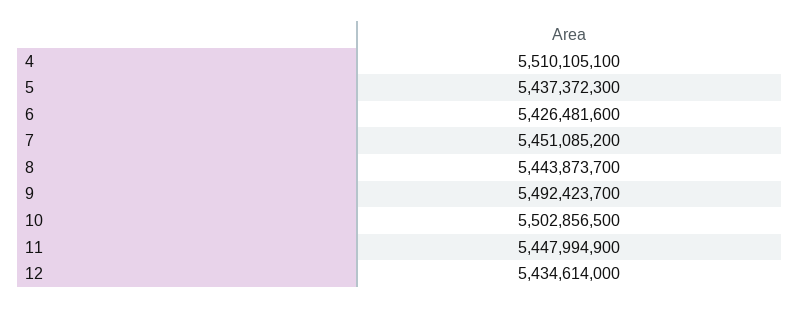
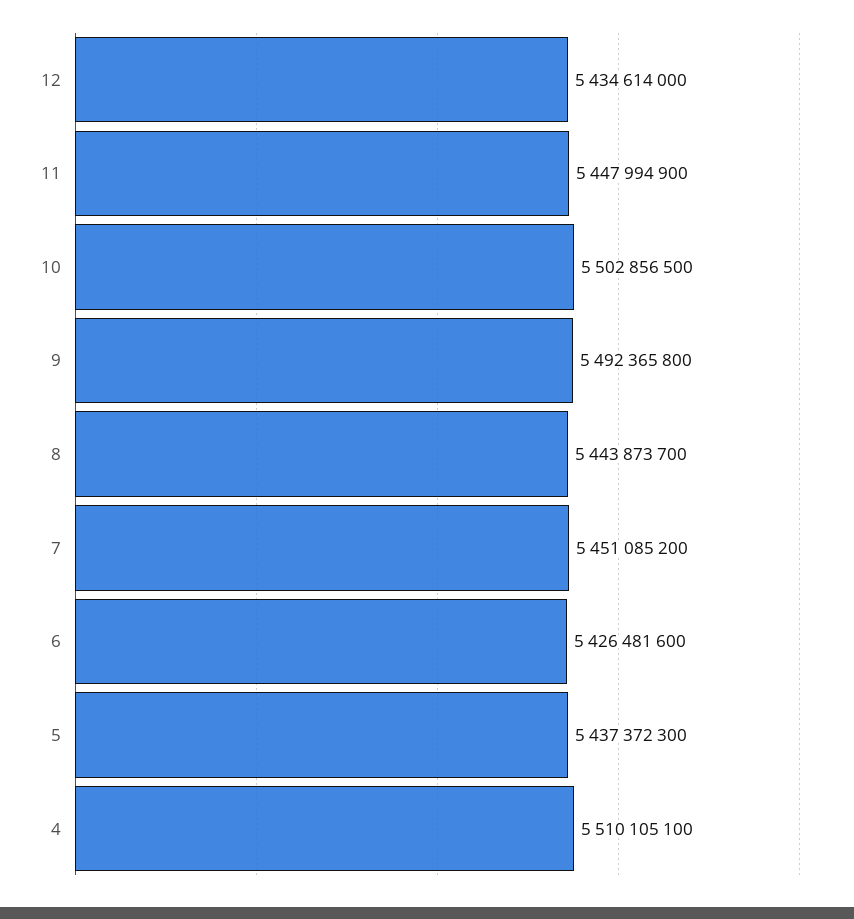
  {
    "4": 5510105100,
    "5": 5437372300,
    "6": 5426481600,
    "7": 5451085200,
    "8": 5443873700,
-   "9": 5492423700,
+   "9": 5492365800,
    "10": 5502856500,
    "11": 5447994900,
    "12": 5434614000
  }

